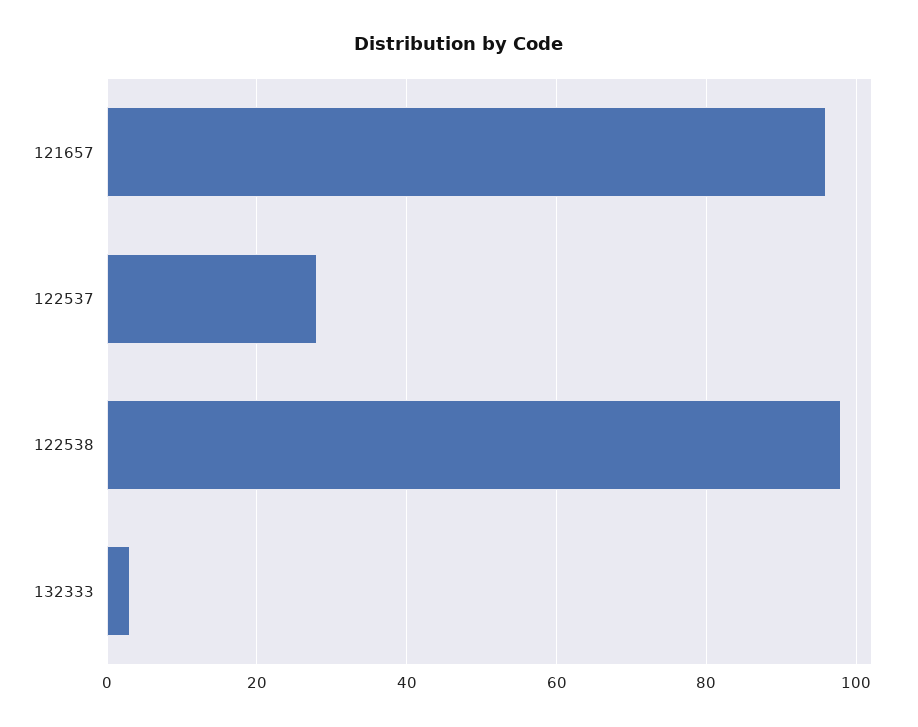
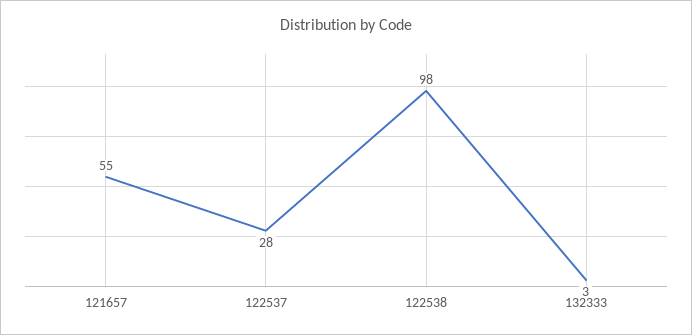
  {
-   "121657": 95,
+   "121657": 55,
    "122537": 28,
    "122538": 98,
    "132333": 3
  }

